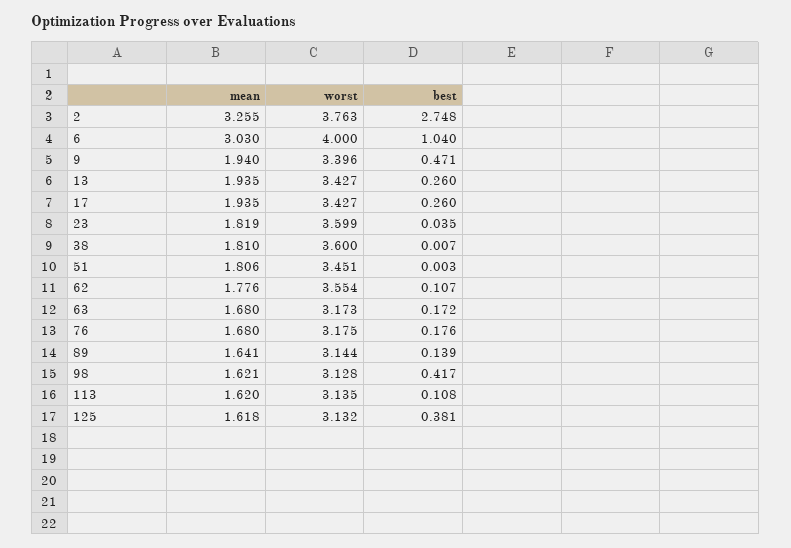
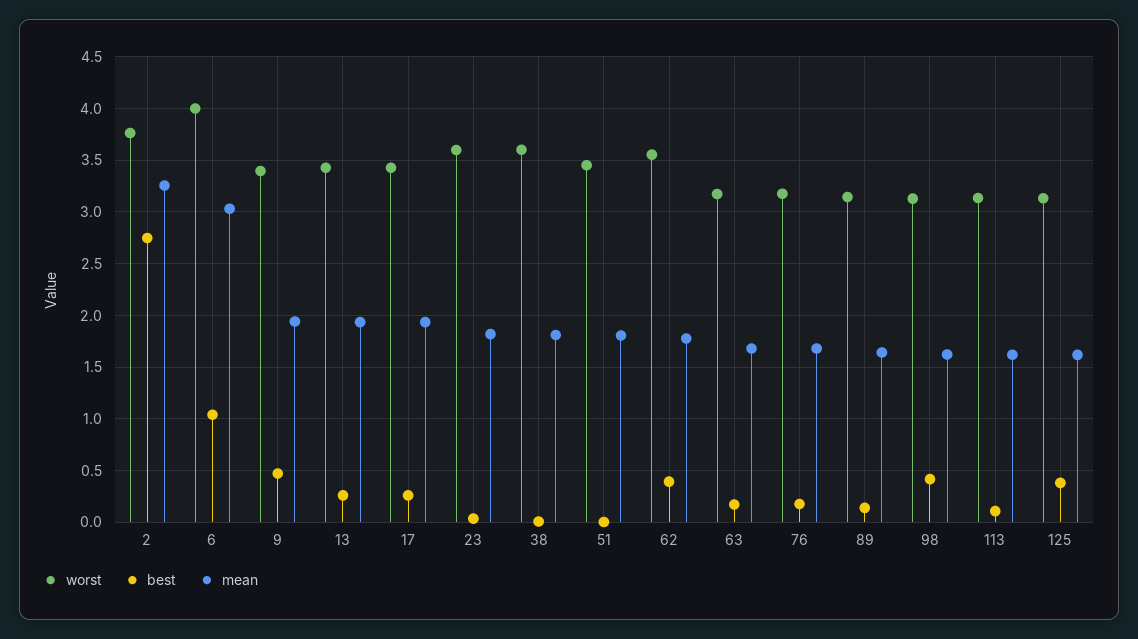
  {
    "mean": {
      "2": 3.255,
      "6": 3.03,
      "9": 1.94,
      "13": 1.935,
      "17": 1.935,
      "23": 1.819,
      "38": 1.81,
      "51": 1.806,
      "62": 1.776,
      "63": 1.68,
      "76": 1.68,
      "89": 1.641,
      "98": 1.621,
      "113": 1.62,
      "125": 1.618
    },
    "worst": {
      "2": 3.763,
      "6": 4,
      "9": 3.396,
      "13": 3.427,
      "17": 3.427,
      "23": 3.599,
      "38": 3.6,
      "51": 3.451,
      "62": 3.554,
      "63": 3.173,
      "76": 3.175,
      "89": 3.144,
      "98": 3.128,
      "113": 3.135,
      "125": 3.132
    },
    "best": {
      "2": 2.748,
      "6": 1.04,
      "9": 0.471,
      "13": 0.26,
      "17": 0.26,
      "23": 0.035,
      "38": 0.007,
      "51": 0.003,
-     "62": 0.107,
+     "62": 0.4,
      "63": 0.172,
      "76": 0.176,
      "89": 0.139,
      "98": 0.417,
      "113": 0.108,
      "125": 0.381
    }
  }

